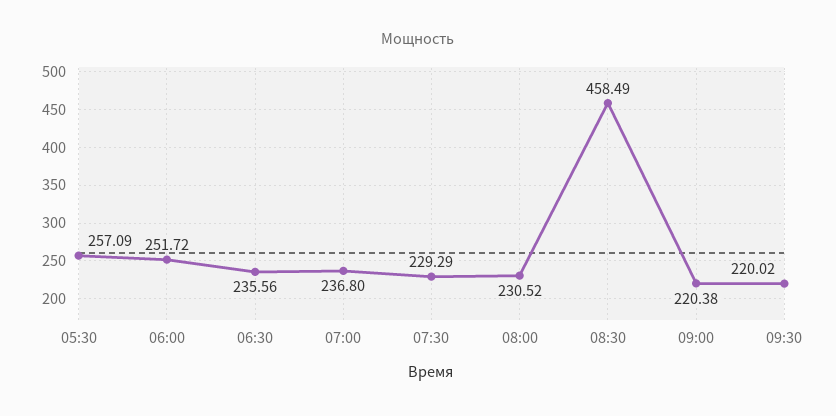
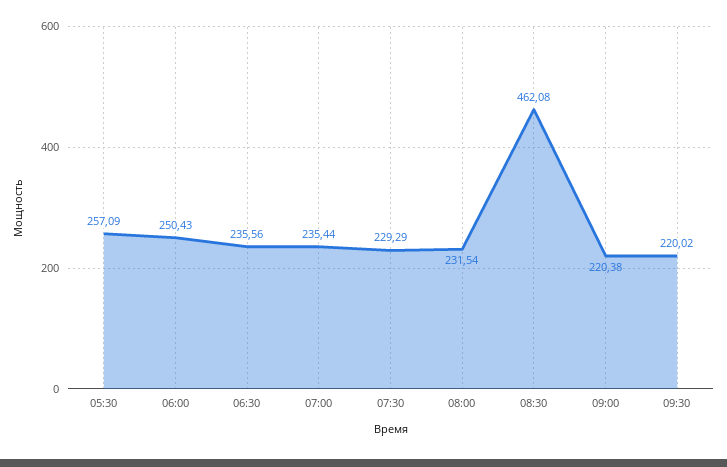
  {
    "05:30": 257.09,
-   "06:00": 251.72,
+   "06:00": 250.43,
    "06:30": 235.56,
-   "07:00": 236.8,
+   "07:00": 235.44,
    "07:30": 229.29,
-   "08:00": 230.52,
+   "08:00": 231.54,
-   "08:30": 458.49,
+   "08:30": 462.08,
    "09:00": 220.38,
    "09:30": 220.02
  }

